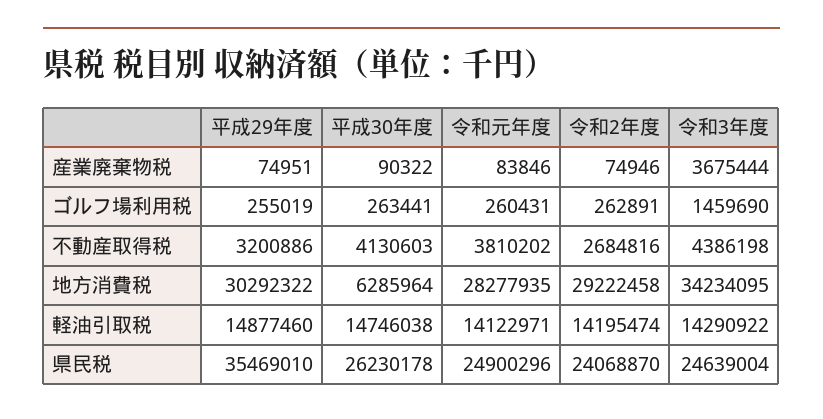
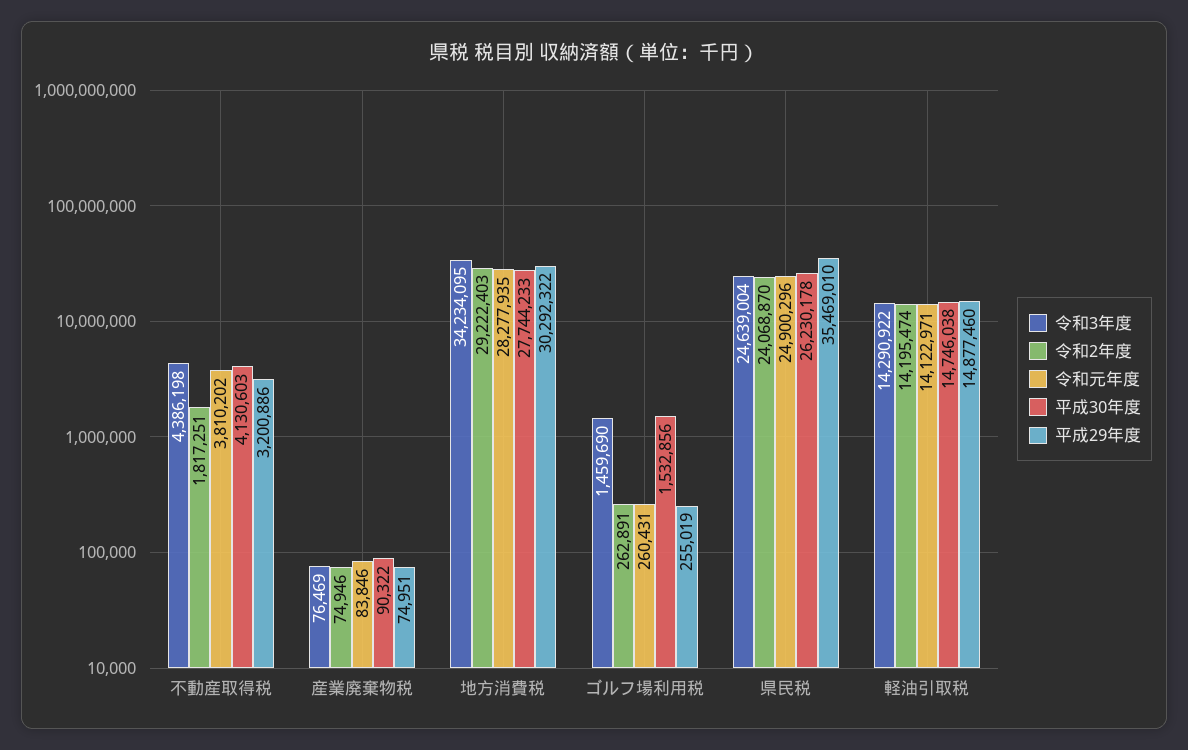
  {
    "平成29年度": {
      "産業廃棄物税": 74951,
      "ゴルフ場利用税": 255019,
      "不動産取得税": 3200886,
      "地方消費税": 30292322,
      "軽油引取税": 14877460,
      "県民税": 35469010
    },
    "平成30年度": {
      "産業廃棄物税": 90322,
-     "ゴルフ場利用税": 263441,
+     "ゴルフ場利用税": 1532856,
      "不動産取得税": 4130603,
-     "地方消費税": 6285964,
+     "地方消費税": 27744233,
      "軽油引取税": 14746038,
      "県民税": 26230178
    },
    "令和元年度": {
      "産業廃棄物税": 83846,
      "ゴルフ場利用税": 260431,
      "不動産取得税": 3810202,
      "地方消費税": 28277935,
      "軽油引取税": 14122971,
      "県民税": 24900296
    },
    "令和2年度": {
      "産業廃棄物税": 74946,
      "ゴルフ場利用税": 262891,
-     "不動産取得税": 2684816,
+     "不動産取得税": 1817251,
-     "地方消費税": 29222458,
+     "地方消費税": 29222403,
      "軽油引取税": 14195474,
      "県民税": 24068870
    },
    "令和3年度": {
-     "産業廃棄物税": 3675444,
+     "産業廃棄物税": 76469,
      "ゴルフ場利用税": 1459690,
      "不動産取得税": 4386198,
      "地方消費税": 34234095,
      "軽油引取税": 14290922,
      "県民税": 24639004
    }
  }

